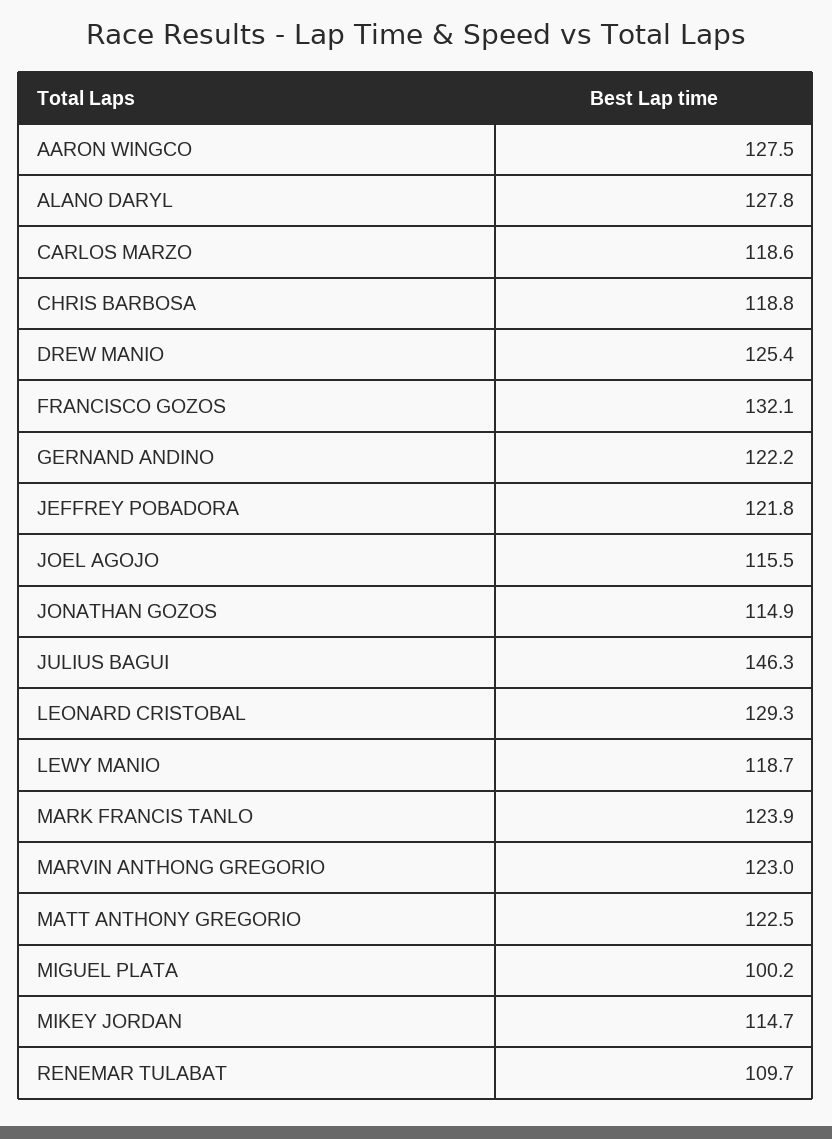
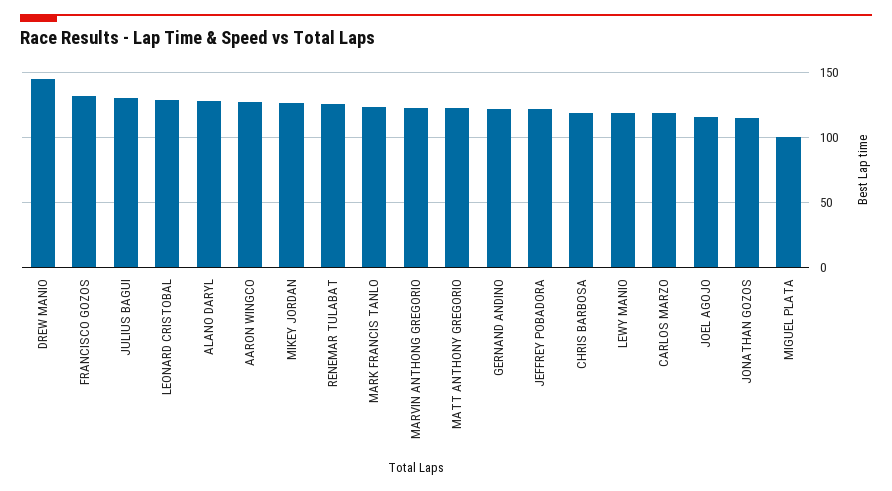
  {
    "AARON WINGCO": 127.5,
    "ALANO DARYL": 127.8,
    "CARLOS MARZO": 118.6,
    "CHRIS BARBOSA": 118.8,
-   "DREW MANIO": 125.4,
+   "DREW MANIO": 145,
    "FRANCISCO GOZOS": 132.1,
    "GERNAND ANDINO": 122.2,
    "JEFFREY POBADORA": 121.8,
    "JOEL AGOJO": 115.5,
    "JONATHAN GOZOS": 114.9,
-   "JULIUS BAGUI": 146.3,
+   "JULIUS BAGUI": 130,
    "LEONARD CRISTOBAL": 129.3,
    "LEWY MANIO": 118.7,
    "MARK FRANCIS TANLO": 123.9,
    "MARVIN ANTHONG GREGORIO": 123,
    "MATT ANTHONY GREGORIO": 122.5,
    "MIGUEL PLATA": 100.2,
-   "MIKEY JORDAN": 114.7,
+   "MIKEY JORDAN": 125,
-   "RENEMAR TULABAT": 109.7
+   "RENEMAR TULABAT": 125
  }

